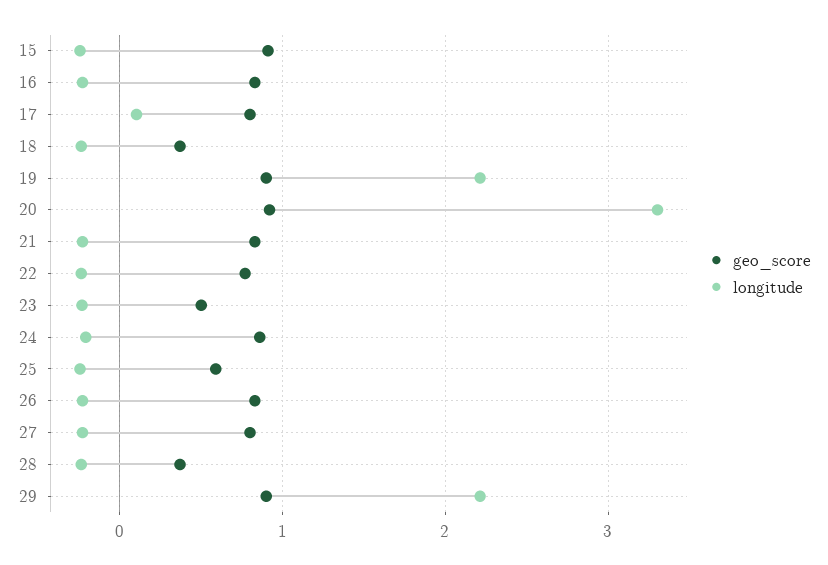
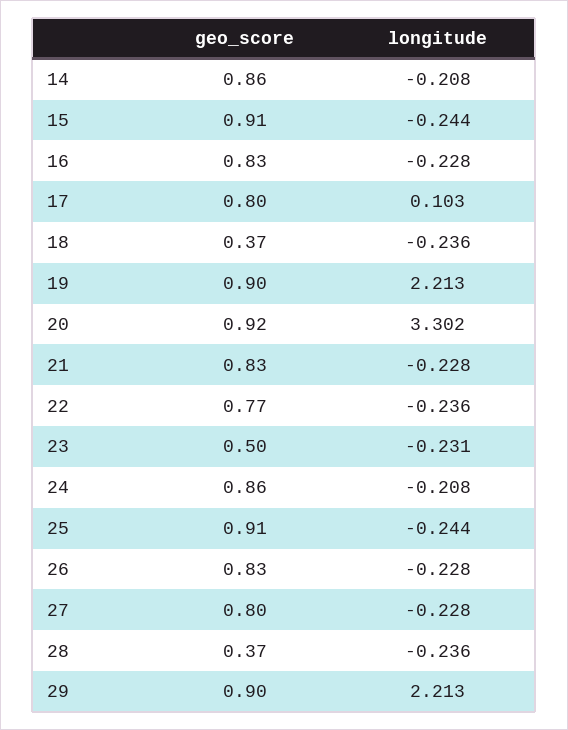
  {
    "geo_score": {
      "15": 0.91,
      "16": 0.83,
      "17": 0.8,
      "18": 0.37,
      "19": 0.9,
      "20": 0.92,
      "21": 0.83,
      "22": 0.77,
      "23": 0.5,
      "24": 0.86,
-     "25": 0.6,
+     "25": 0.91,
      "26": 0.83,
      "27": 0.8,
      "28": 0.37,
-     "29": 0.9
+     "29": 0.9,
+     "14": 0.86
    },
    "longitude": {
      "15": -0.244,
      "16": -0.228,
      "17": 0.103,
      "18": -0.236,
      "19": 2.213,
      "20": 3.302,
      "21": -0.228,
      "22": -0.236,
      "23": -0.231,
      "24": -0.208,
      "25": -0.244,
      "26": -0.228,
      "27": -0.228,
      "28": -0.236,
-     "29": 2.213
+     "29": 2.213,
+     "14": -0.208
    }
  }

